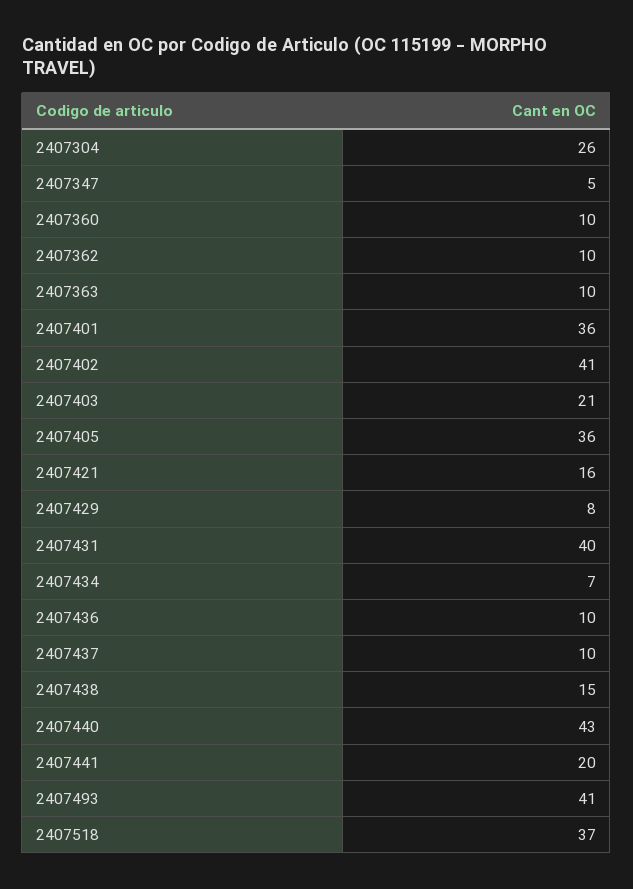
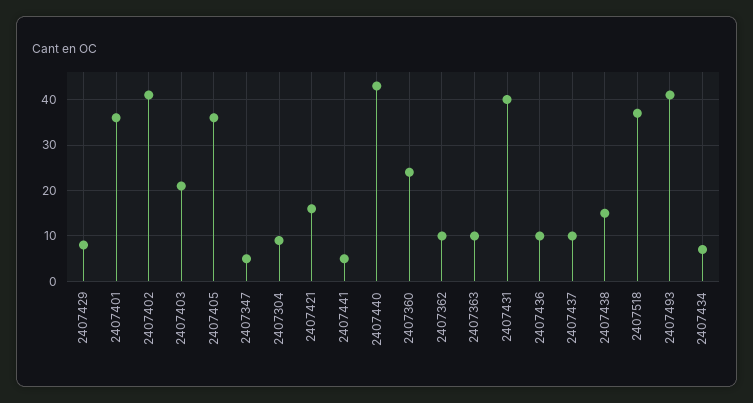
  {
-   "2407304": 26,
+   "2407304": 10,
    "2407347": 5,
-   "2407360": 10,
+   "2407360": 25,
    "2407362": 10,
    "2407363": 10,
    "2407401": 36,
    "2407402": 41,
    "2407403": 21,
    "2407405": 36,
    "2407421": 16,
    "2407429": 8,
    "2407431": 40,
    "2407434": 7,
    "2407436": 10,
    "2407437": 10,
    "2407438": 15,
    "2407440": 43,
-   "2407441": 20,
+   "2407441": 5,
    "2407493": 41,
    "2407518": 37
  }

